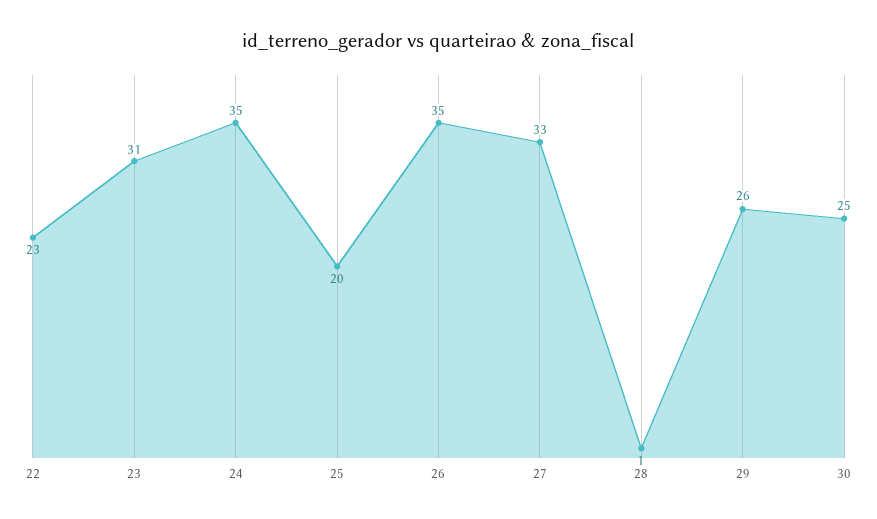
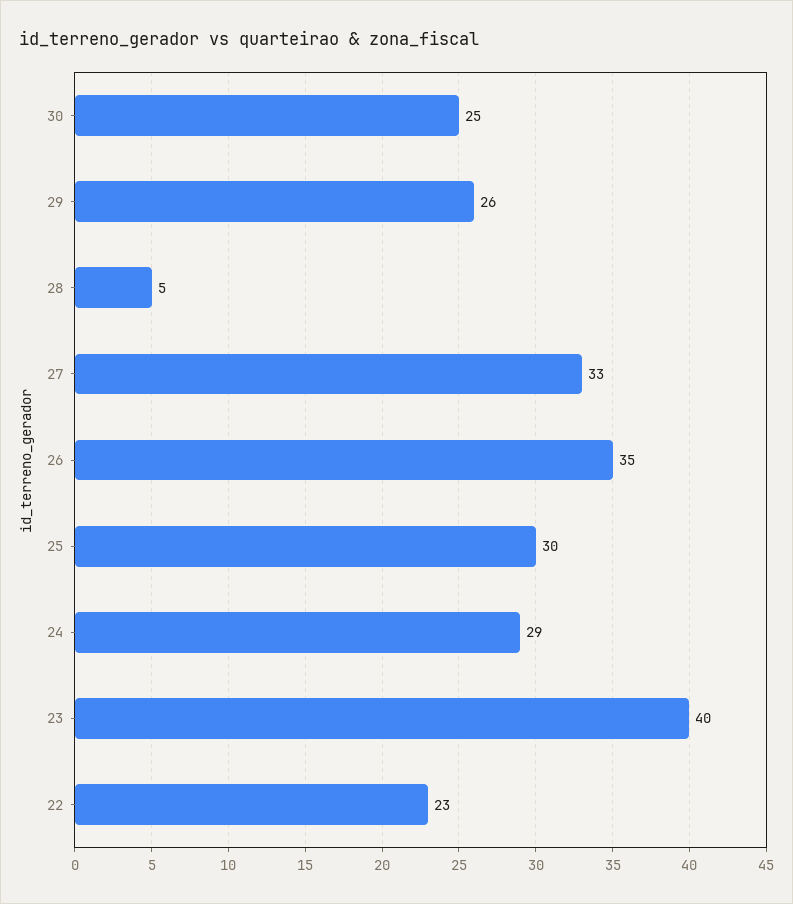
  {
    "22": 23,
-   "23": 31,
+   "23": 40,
-   "24": 35,
+   "24": 29,
-   "25": 20,
+   "25": 30,
    "26": 35,
    "27": 33,
-   "28": 1,
+   "28": 5,
    "29": 26,
    "30": 25
  }

